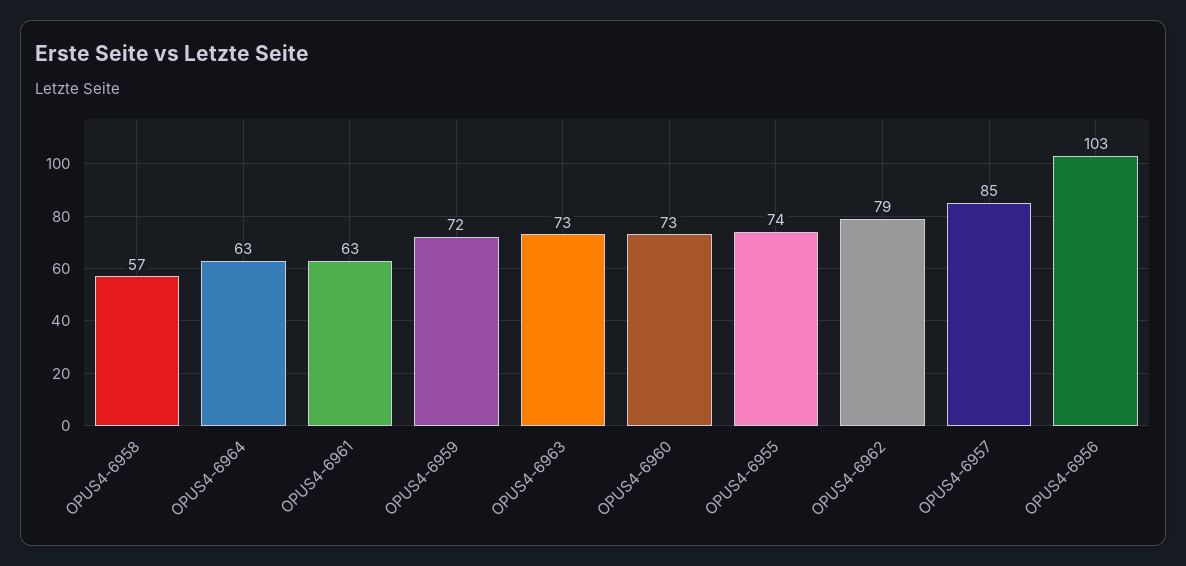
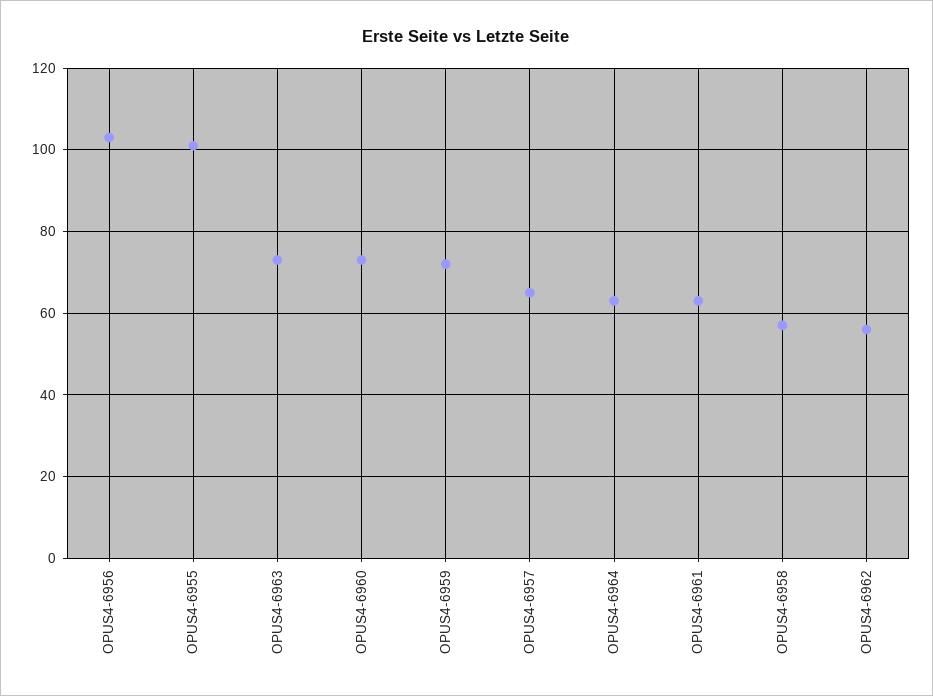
  {
    "OPUS4-6958": 57,
    "OPUS4-6964": 63,
    "OPUS4-6961": 63,
    "OPUS4-6959": 72,
    "OPUS4-6963": 73,
    "OPUS4-6960": 73,
-   "OPUS4-6955": 74,
+   "OPUS4-6955": 100,
-   "OPUS4-6962": 79,
+   "OPUS4-6962": 55,
-   "OPUS4-6957": 85,
+   "OPUS4-6957": 65,
    "OPUS4-6956": 103
  }

